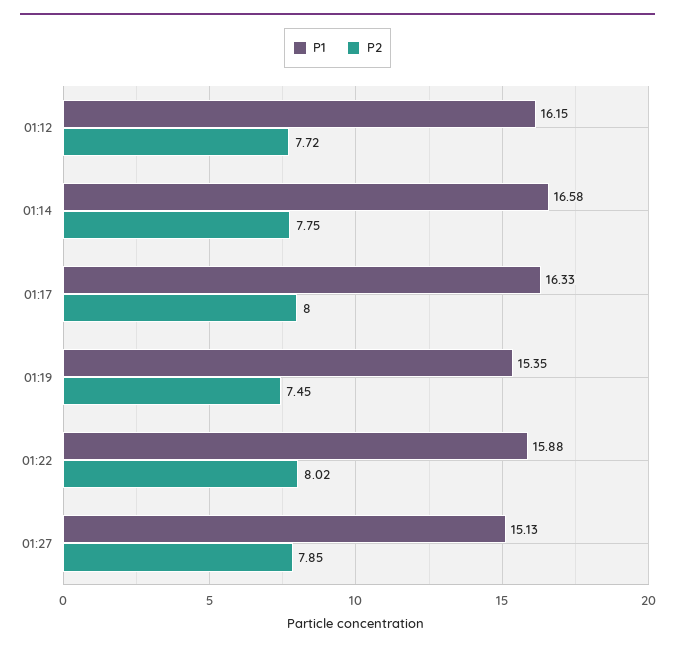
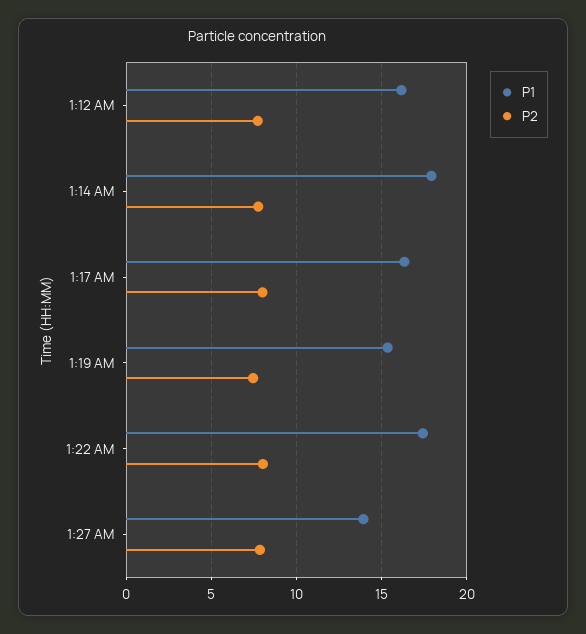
  {
    "P1": {
      "01:12": 16.15,
-     "01:14": 16.58,
+     "01:14": 18,
      "01:17": 16.33,
      "01:19": 15.35,
-     "01:22": 15.88,
+     "01:22": 17.5,
-     "01:27": 15.13
+     "01:27": 14
    },
    "P2": {
      "01:12": 7.72,
      "01:14": 7.75,
      "01:17": 8,
      "01:19": 7.45,
      "01:22": 8.02,
      "01:27": 7.85
    }
  }

